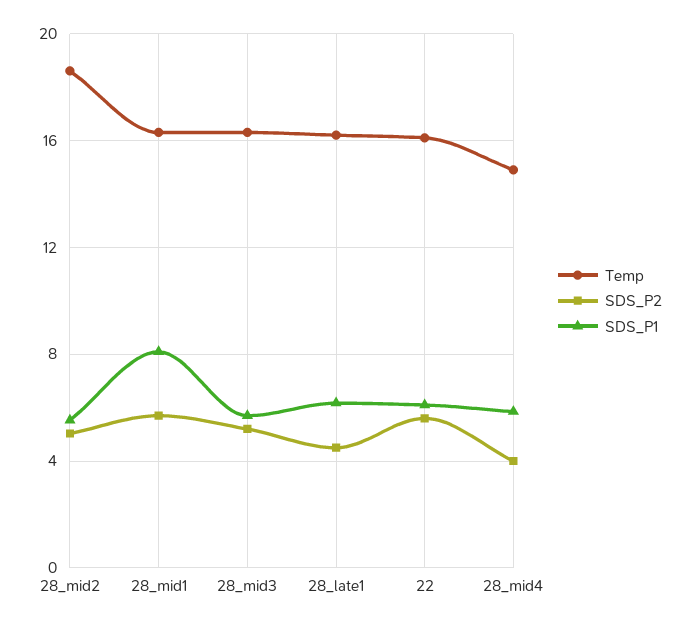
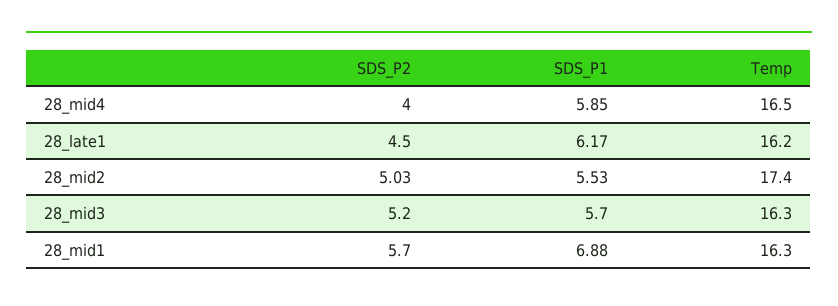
  {
    "Temp": {
-     "28_mid2": 18.5,
+     "28_mid2": 17.4,
      "28_mid1": 16.3,
      "28_mid3": 16.3,
      "28_late1": 16.2,
-     "22": 16,
-     "28_mid4": 15
+     "28_mid4": 16.5
    },
    "SDS_P2": {
      "28_mid2": 5.03,
      "28_mid1": 5.7,
      "28_mid3": 5.2,
      "28_late1": 4.5,
-     "22": 5.5,
      "28_mid4": 4
    },
    "SDS_P1": {
      "28_mid2": 5.53,
-     "28_mid1": 8,
+     "28_mid1": 6.88,
      "28_mid3": 5.7,
      "28_late1": 6.17,
-     "22": 6,
      "28_mid4": 5.85
    }
  }

